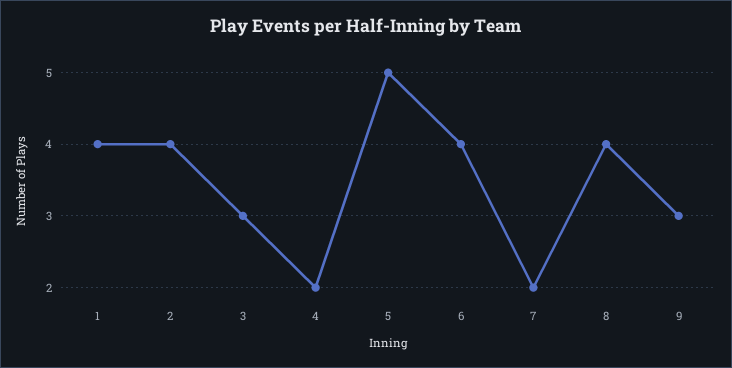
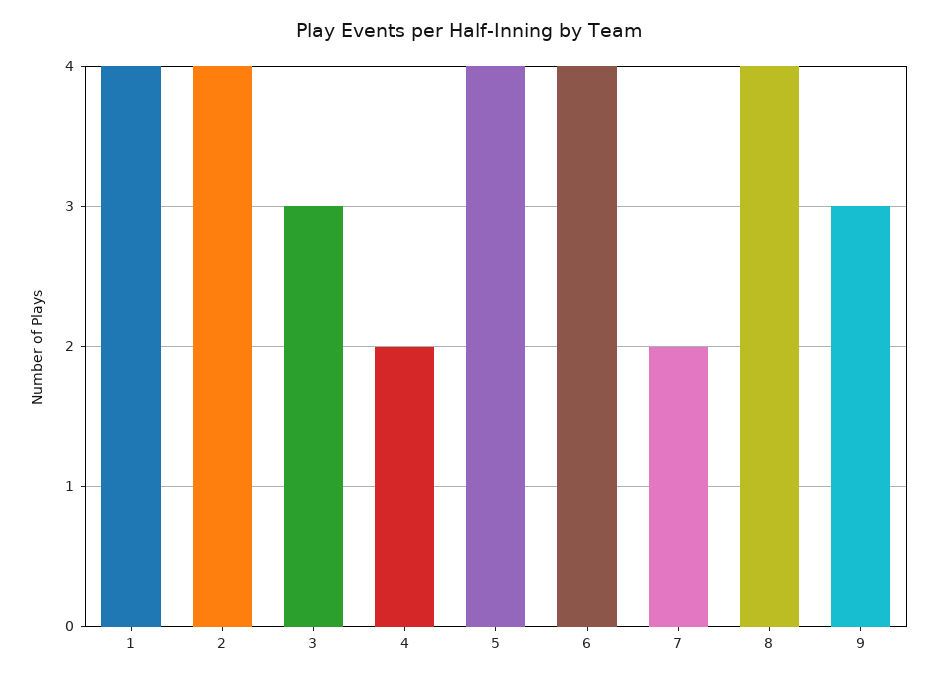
  {
    "1": 4,
    "2": 4,
    "3": 3,
    "4": 2,
-   "5": 5,
+   "5": 4,
    "6": 4,
    "7": 2,
    "8": 4,
    "9": 3
  }

